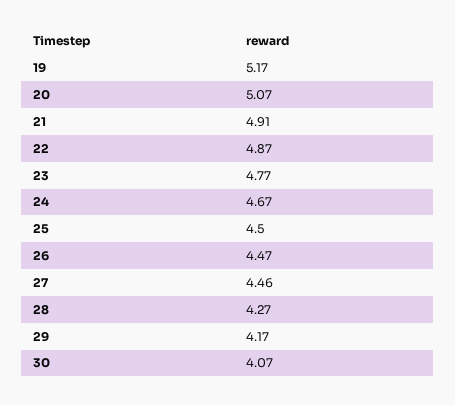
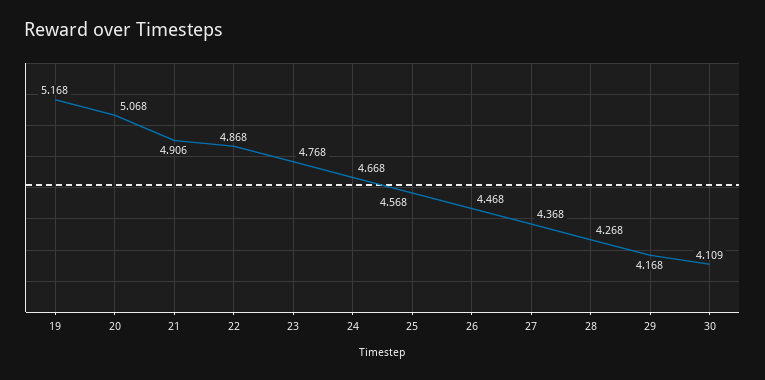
  {
    "19": 5.168,
    "20": 5.068,
    "21": 4.906,
    "22": 4.868,
    "23": 4.768,
    "24": 4.668,
-   "25": 4.5,
+   "25": 4.568,
    "26": 4.468,
-   "27": 4.46,
+   "27": 4.368,
    "28": 4.268,
    "29": 4.168,
-   "30": 4.07
+   "30": 4.109
  }

